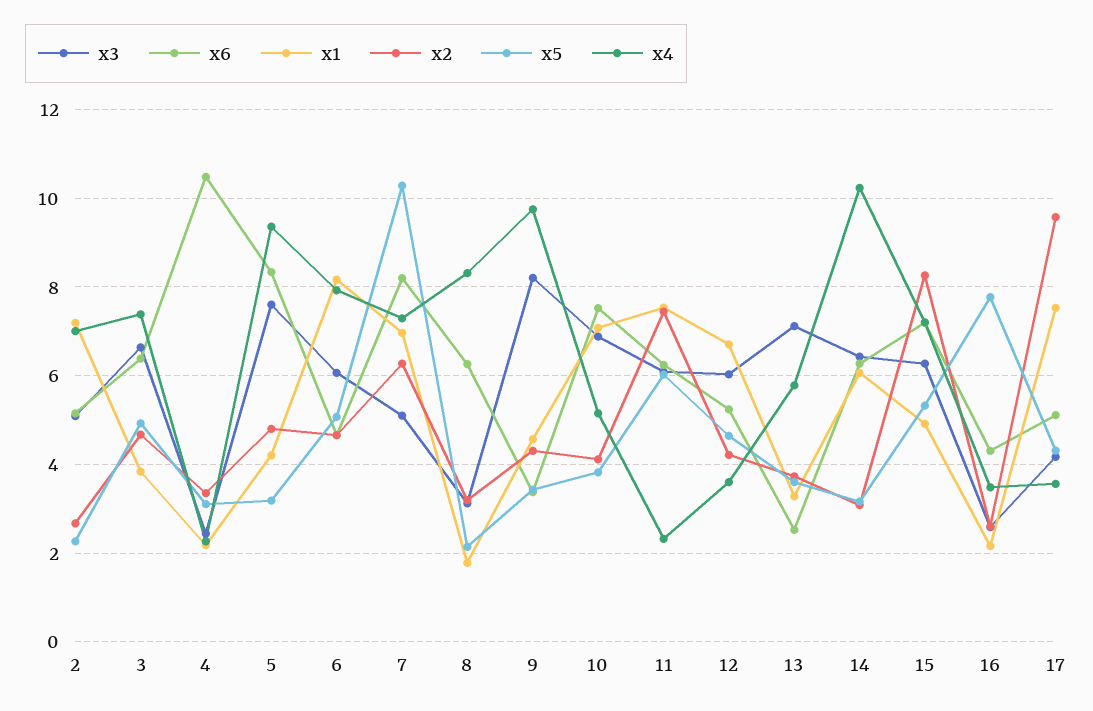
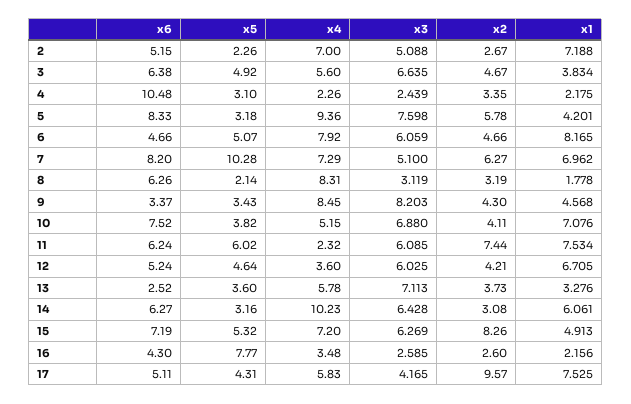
  {
    "x3": {
      "2": 5.088,
      "3": 6.635,
      "4": 2.439,
      "5": 7.598,
      "6": 6.059,
      "7": 5.1,
      "8": 3.119,
      "9": 8.203,
      "10": 6.88,
      "11": 6.085,
      "12": 6.025,
      "13": 7.113,
      "14": 6.428,
      "15": 6.269,
      "16": 2.585,
      "17": 4.165
    },
    "x6": {
      "2": 5.15,
      "3": 6.38,
      "4": 10.48,
      "5": 8.33,
      "6": 4.66,
      "7": 8.2,
      "8": 6.26,
      "9": 3.37,
      "10": 7.52,
      "11": 6.24,
      "12": 5.24,
      "13": 2.52,
      "14": 6.27,
      "15": 7.19,
      "16": 4.3,
      "17": 5.11
    },
    "x1": {
      "2": 7.188,
      "3": 3.834,
      "4": 2.175,
      "5": 4.201,
      "6": 8.165,
      "7": 6.962,
      "8": 1.778,
      "9": 4.568,
      "10": 7.076,
      "11": 7.534,
      "12": 6.705,
      "13": 3.276,
      "14": 6.061,
      "15": 4.913,
      "16": 2.156,
      "17": 7.525
    },
    "x2": {
      "2": 2.67,
      "3": 4.67,
      "4": 3.35,
-     "5": 4.8,
+     "5": 5.78,
      "6": 4.66,
      "7": 6.27,
      "8": 3.19,
      "9": 4.3,
      "10": 4.11,
      "11": 7.44,
      "12": 4.21,
      "13": 3.73,
      "14": 3.08,
      "15": 8.26,
      "16": 2.6,
      "17": 9.57
    },
    "x5": {
      "2": 2.26,
      "3": 4.92,
      "4": 3.1,
      "5": 3.18,
      "6": 5.07,
      "7": 10.28,
      "8": 2.14,
      "9": 3.43,
      "10": 3.82,
      "11": 6.02,
      "12": 4.64,
      "13": 3.6,
      "14": 3.16,
      "15": 5.32,
      "16": 7.77,
      "17": 4.31
    },
    "x4": {
      "2": 7,
-     "3": 7.4,
+     "3": 5.6,
      "4": 2.26,
      "5": 9.36,
      "6": 7.92,
      "7": 7.29,
      "8": 8.31,
-     "9": 9.8,
+     "9": 8.45,
      "10": 5.15,
      "11": 2.32,
      "12": 3.6,
      "13": 5.78,
      "14": 10.23,
      "15": 7.2,
      "16": 3.48,
-     "17": 3.6
+     "17": 5.83
    }
  }

